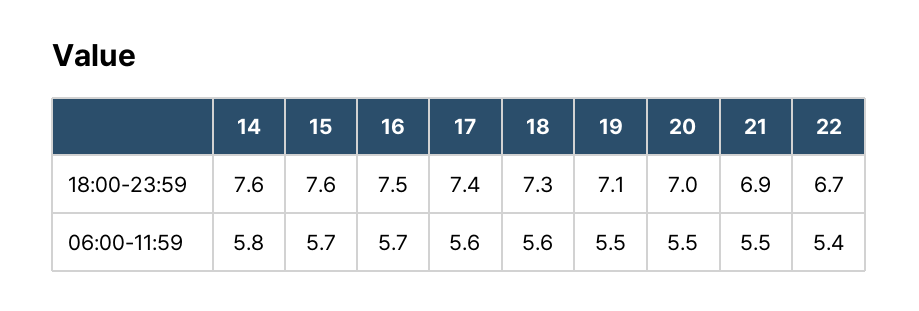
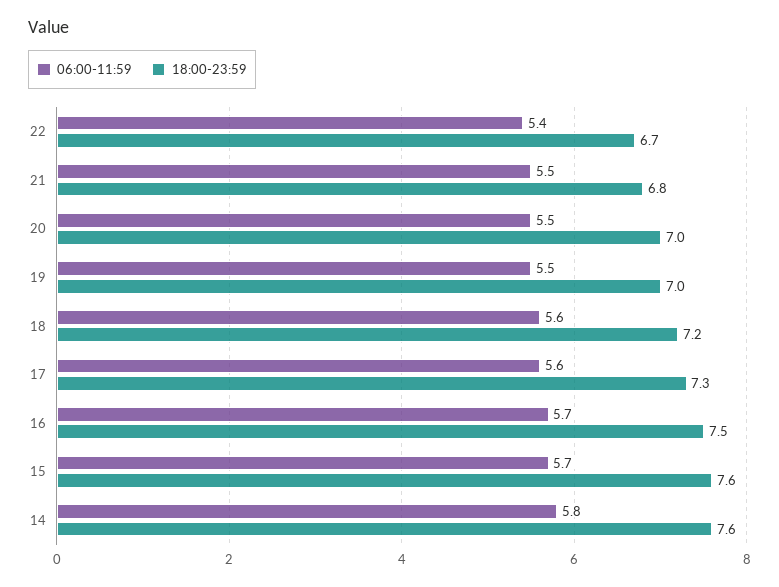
  {
    "18:00-23:59": {
      "14": 7.6,
      "15": 7.6,
      "16": 7.5,
-     "17": 7.4,
+     "17": 7.3,
-     "18": 7.3,
+     "18": 7.2,
-     "19": 7.1,
+     "19": 7,
      "20": 7,
-     "21": 6.9,
+     "21": 6.8,
      "22": 6.7
    },
    "06:00-11:59": {
      "14": 5.8,
      "15": 5.7,
      "16": 5.7,
      "17": 5.6,
      "18": 5.6,
      "19": 5.5,
      "20": 5.5,
      "21": 5.5,
      "22": 5.4
    }
  }

